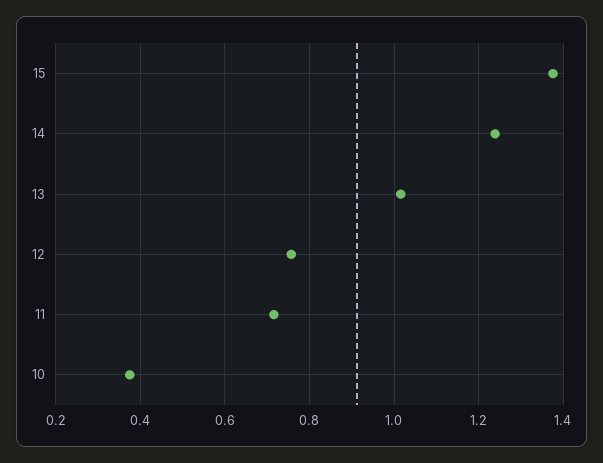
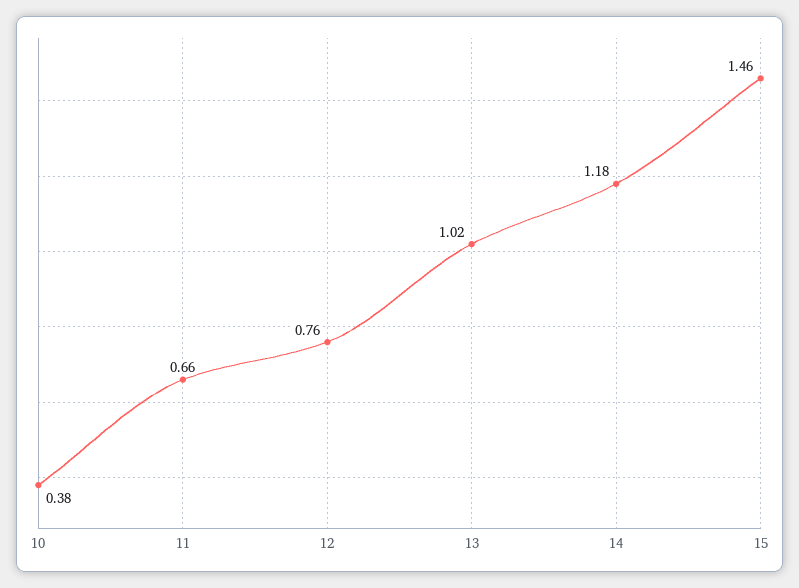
  {
-   "15": 1.38,
+   "15": 1.46,
-   "14": 1.24,
+   "14": 1.18,
    "13": 1.02,
    "12": 0.76,
-   "11": 0.72,
+   "11": 0.66,
    "10": 0.38
  }

